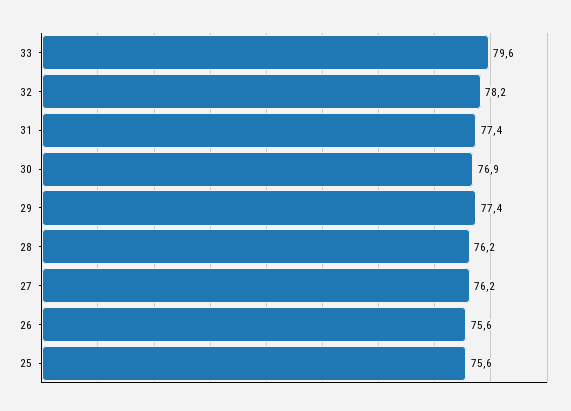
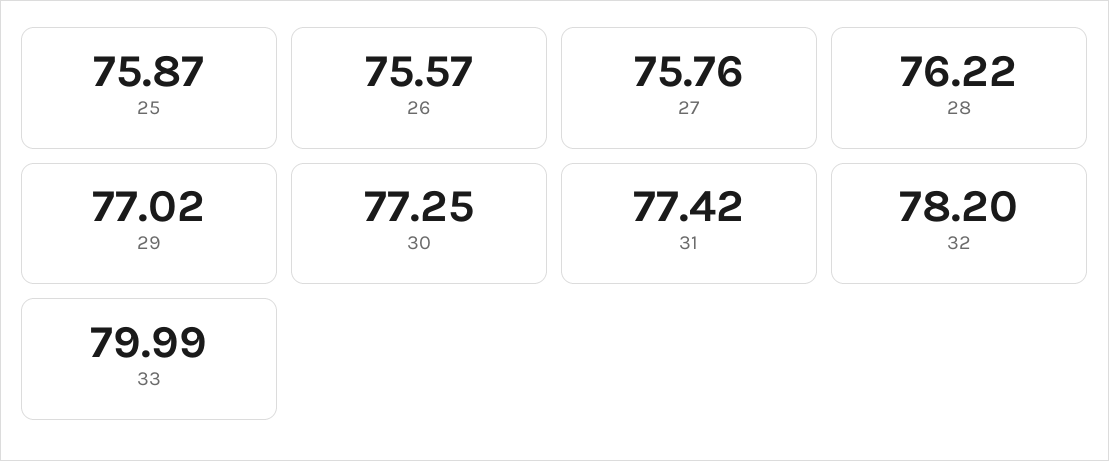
  {
-   "33": 79.6,
+   "33": 79.99,
    "32": 78.2,
    "31": 77.42,
-   "30": 76.9,
+   "30": 77.25,
-   "29": 77.4,
+   "29": 77.02,
    "28": 76.22,
-   "27": 76.2,
+   "27": 75.76,
    "26": 75.57,
-   "25": 75.6
+   "25": 75.87
  }

